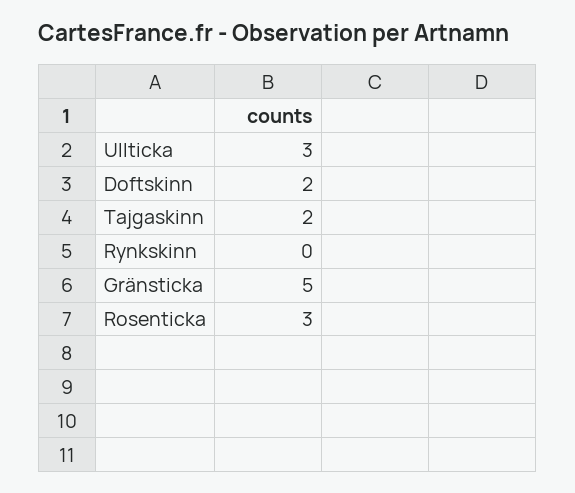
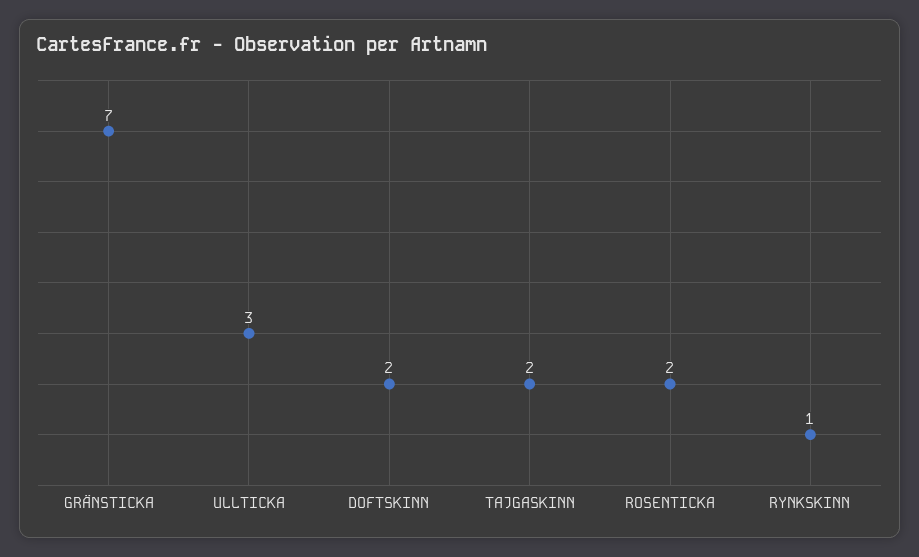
  {
    "Ullticka": 3,
    "Doftskinn": 2,
    "Tajgaskinn": 2,
-   "Rynkskinn": 0,
+   "Rynkskinn": 1,
-   "Gränsticka": 5,
+   "Gränsticka": 7,
-   "Rosenticka": 3
+   "Rosenticka": 2
  }

